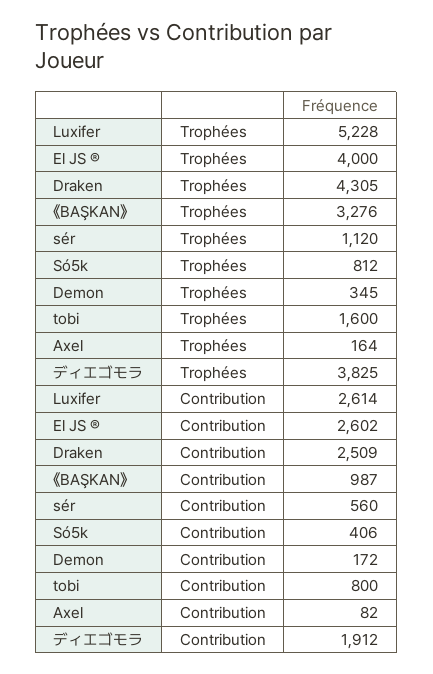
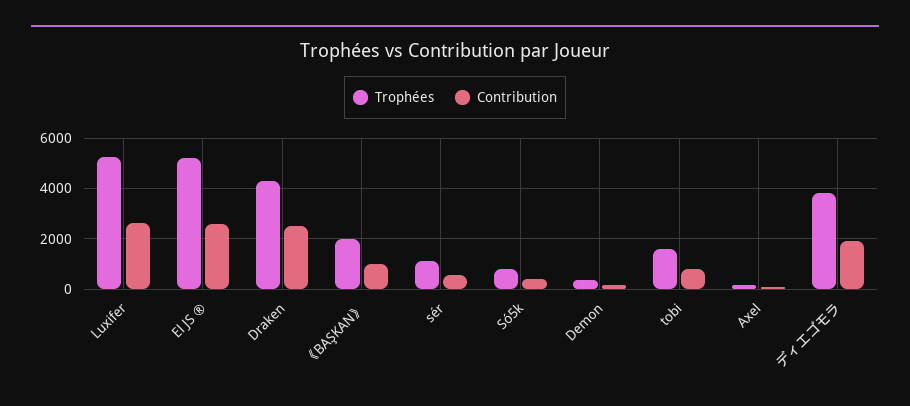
  {
    "Trophées": {
      "Luxifer": 5228,
-     "El JS ®": 4000,
+     "El JS ®": 5250,
      "Draken": 4305,
-     "《BAŞKAN》": 3276,
+     "《BAŞKAN》": 2000,
      "sér": 1120,
      "Só5k": 812,
      "Demon": 345,
      "tobi": 1600,
      "Axel": 164,
      "ディエゴモラ": 3825
    },
    "Contribution": {
      "Luxifer": 2614,
      "El JS ®": 2602,
      "Draken": 2509,
      "《BAŞKAN》": 987,
      "sér": 560,
      "Só5k": 406,
      "Demon": 172,
      "tobi": 800,
      "Axel": 82,
      "ディエゴモラ": 1912
    }
  }

